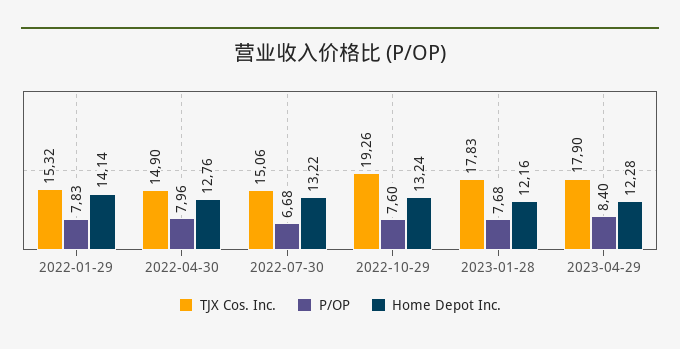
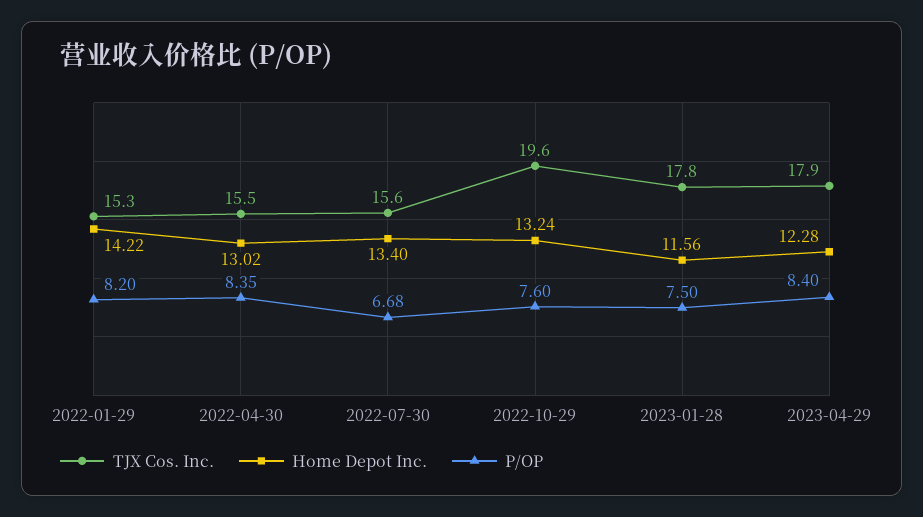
  {
    "TJX Cos. Inc.": {
      "2022-01-29": 15.32,
-     "2022-04-30": 14.9,
+     "2022-04-30": 15.5,
-     "2022-07-30": 15.06,
+     "2022-07-30": 15.6,
-     "2022-10-29": 19.26,
+     "2022-10-29": 19.6,
      "2023-01-28": 17.83,
      "2023-04-29": 17.9
    },
    "P/OP": {
-     "2022-01-29": 7.83,
+     "2022-01-29": 8.2,
-     "2022-04-30": 7.96,
+     "2022-04-30": 8.35,
      "2022-07-30": 6.68,
      "2022-10-29": 7.6,
-     "2023-01-28": 7.68,
+     "2023-01-28": 7.5,
      "2023-04-29": 8.4
    },
    "Home Depot Inc.": {
-     "2022-01-29": 14.14,
+     "2022-01-29": 14.22,
-     "2022-04-30": 12.76,
+     "2022-04-30": 13.02,
-     "2022-07-30": 13.22,
+     "2022-07-30": 13.4,
      "2022-10-29": 13.24,
-     "2023-01-28": 12.16,
+     "2023-01-28": 11.56,
      "2023-04-29": 12.28
    }
  }

